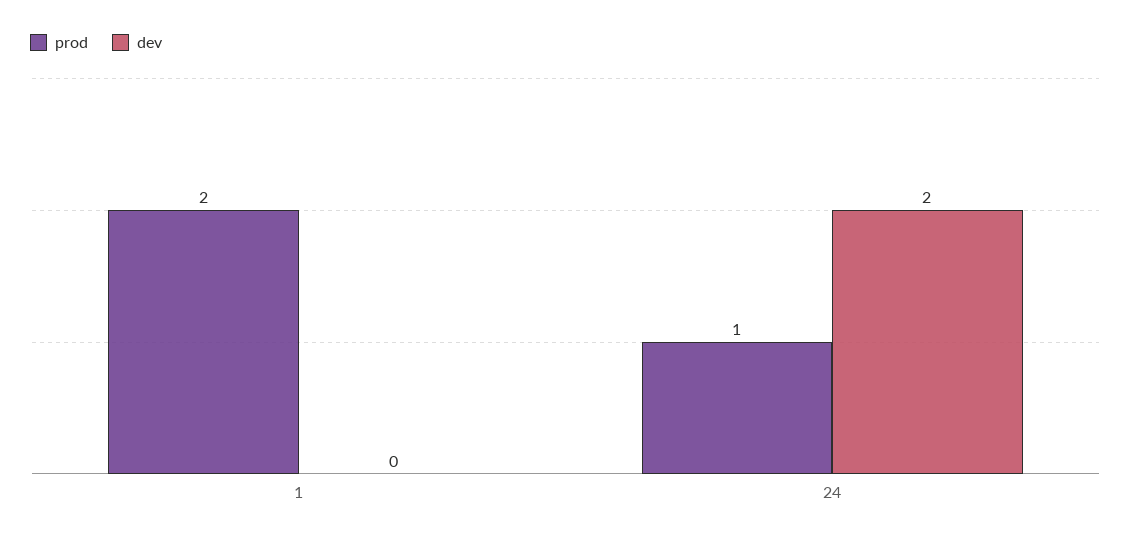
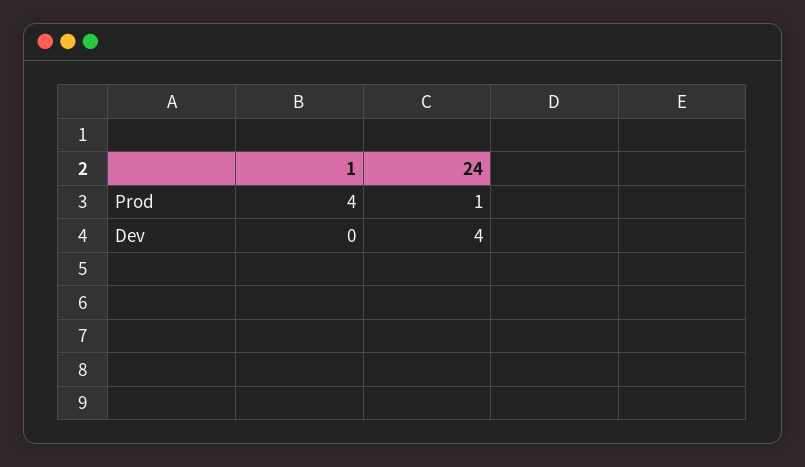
  {
    "prod": {
-     "1": 2,
+     "1": 4,
      "24": 1
    },
    "dev": {
      "1": 0,
-     "24": 2
+     "24": 4
    }
  }

